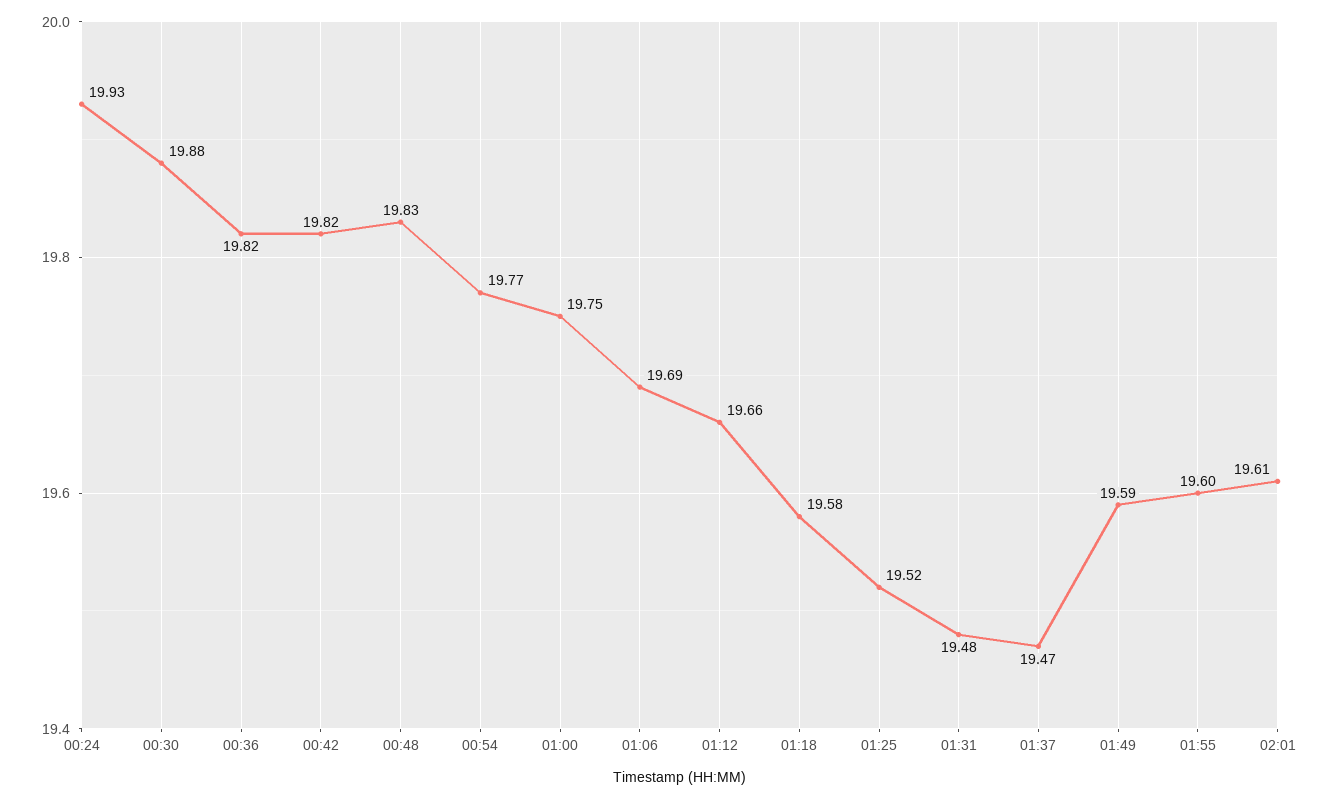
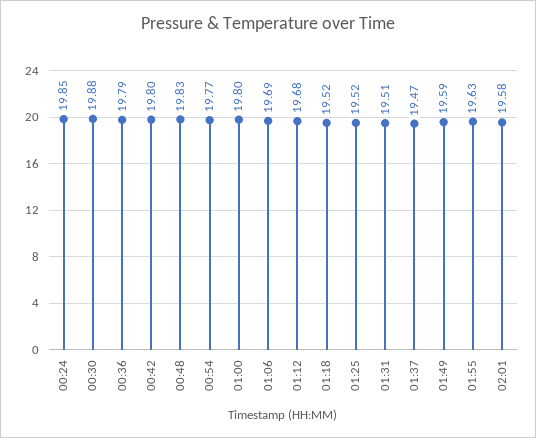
  {
-   "00:24": 19.93,
+   "00:24": 19.85,
    "00:30": 19.88,
-   "00:36": 19.82,
+   "00:36": 19.79,
-   "00:42": 19.82,
+   "00:42": 19.8,
    "00:48": 19.83,
    "00:54": 19.77,
-   "01:00": 19.75,
+   "01:00": 19.8,
    "01:06": 19.69,
-   "01:12": 19.66,
+   "01:12": 19.68,
-   "01:18": 19.58,
+   "01:18": 19.52,
    "01:25": 19.52,
-   "01:31": 19.48,
+   "01:31": 19.51,
    "01:37": 19.47,
    "01:49": 19.59,
-   "01:55": 19.6,
+   "01:55": 19.63,
-   "02:01": 19.61
+   "02:01": 19.58
  }

